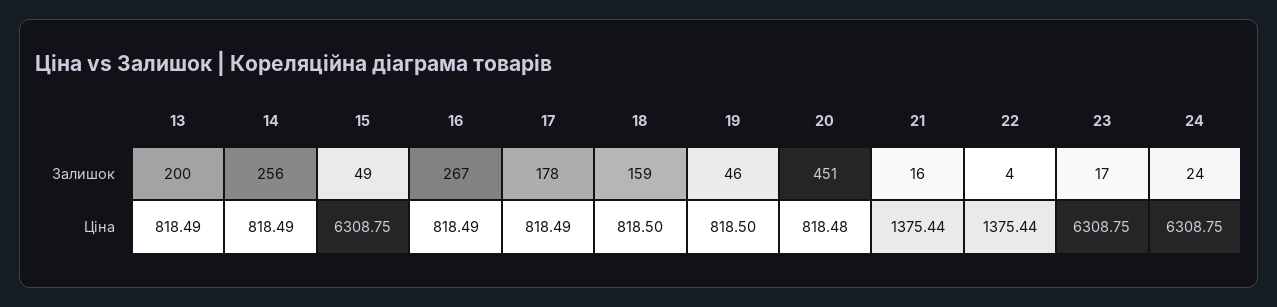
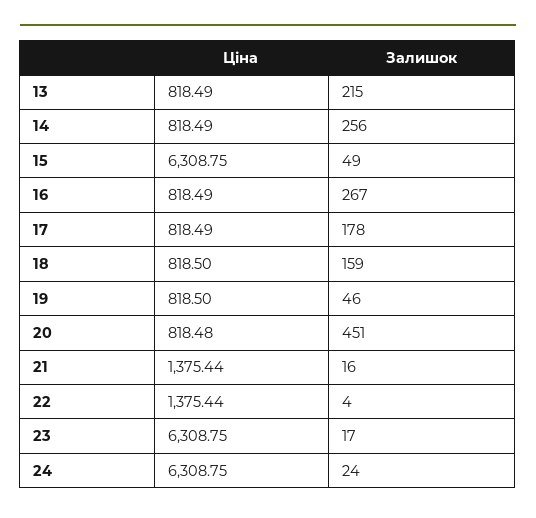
  {
    "13": {
-     "Залишок": 200,
+     "Залишок": 215,
      "Ціна": 818.49
    },
    "14": {
      "Залишок": 256,
      "Ціна": 818.49
    },
    "15": {
      "Залишок": 49,
      "Ціна": 6308.75
    },
    "16": {
      "Залишок": 267,
      "Ціна": 818.49
    },
    "17": {
      "Залишок": 178,
      "Ціна": 818.49
    },
    "18": {
      "Залишок": 159,
      "Ціна": 818.5
    },
    "19": {
      "Залишок": 46,
      "Ціна": 818.5
    },
    "20": {
      "Залишок": 451,
      "Ціна": 818.48
    },
    "21": {
      "Залишок": 16,
      "Ціна": 1375.44
    },
    "22": {
      "Залишок": 4,
      "Ціна": 1375.44
    },
    "23": {
      "Залишок": 17,
      "Ціна": 6308.75
    },
    "24": {
      "Залишок": 24,
      "Ціна": 6308.75
    }
  }

